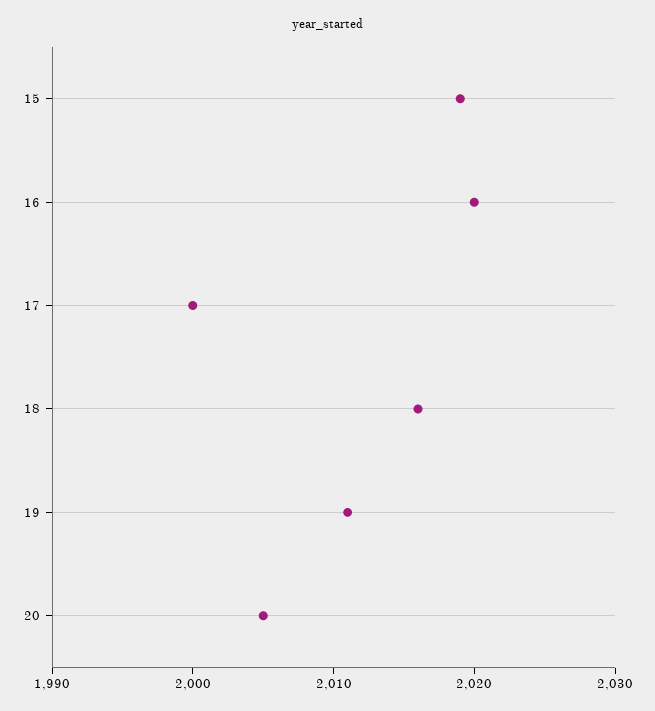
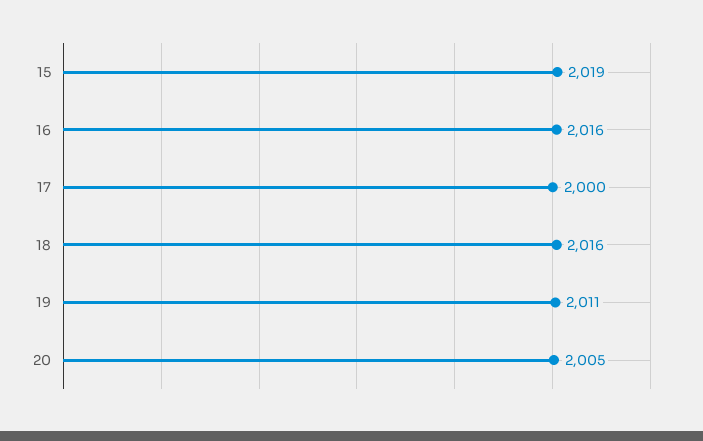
  {
    "15": 2019,
-   "16": 2020,
+   "16": 2016,
    "17": 2000,
    "18": 2016,
    "19": 2011,
    "20": 2005
  }

